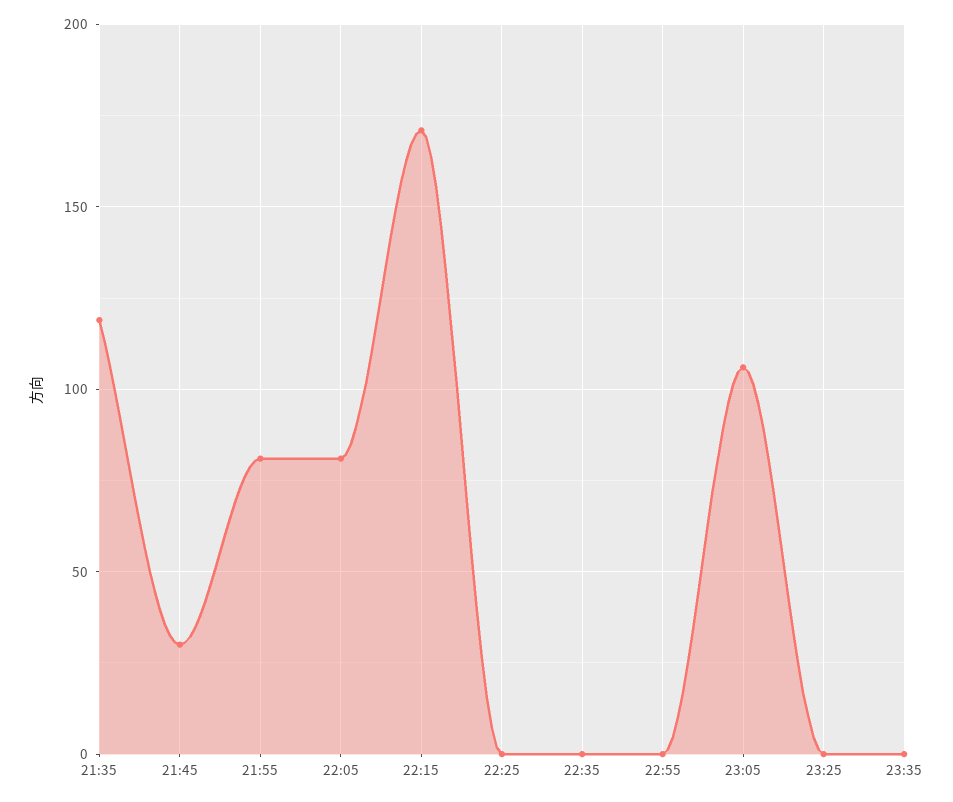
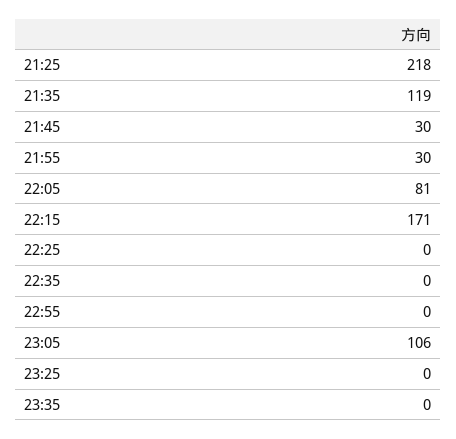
  {
    "21:35": 119,
    "21:45": 30,
-   "21:55": 80,
+   "21:55": 30,
    "22:05": 81,
    "22:15": 171,
    "22:25": 0,
    "22:35": 0,
    "22:55": 0,
    "23:05": 106,
    "23:25": 0,
-   "23:35": 0
+   "23:35": 0,
+   "21:25": 218
  }

